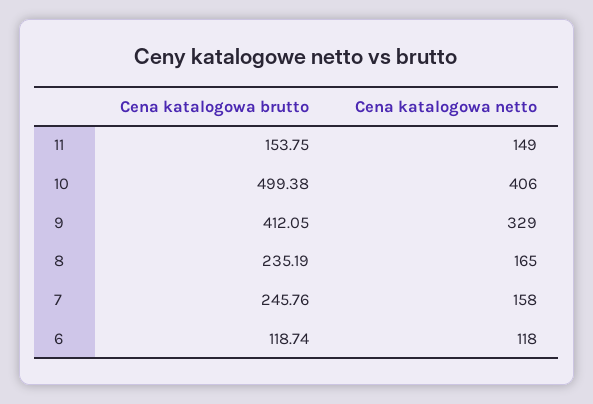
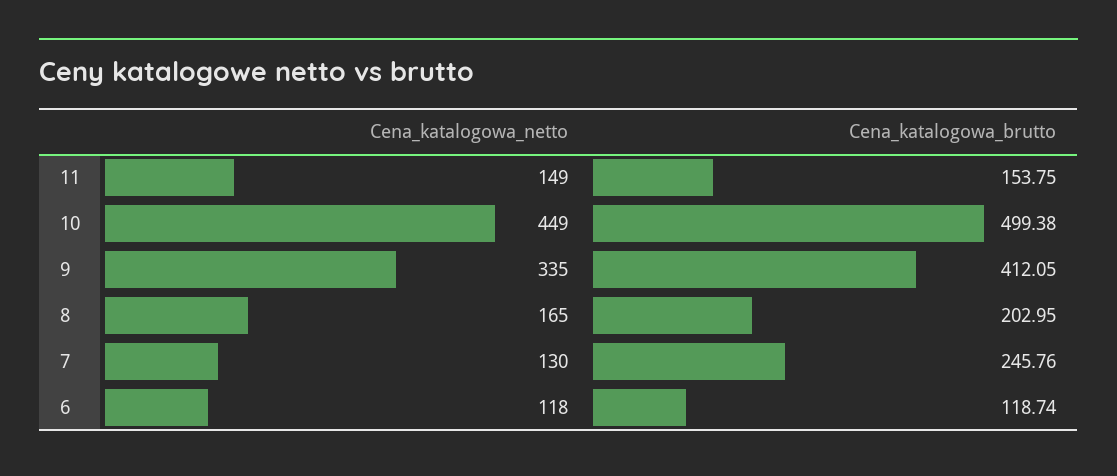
  {
    "Cena katalogowa brutto": {
      "11": 153.75,
      "10": 499.38,
      "9": 412.05,
-     "8": 235.19,
+     "8": 202.95,
      "7": 245.76,
      "6": 118.74
    },
    "Cena katalogowa netto": {
      "11": 149,
-     "10": 406,
+     "10": 449,
-     "9": 329,
+     "9": 335,
      "8": 165,
-     "7": 158,
+     "7": 130,
      "6": 118
    }
  }

